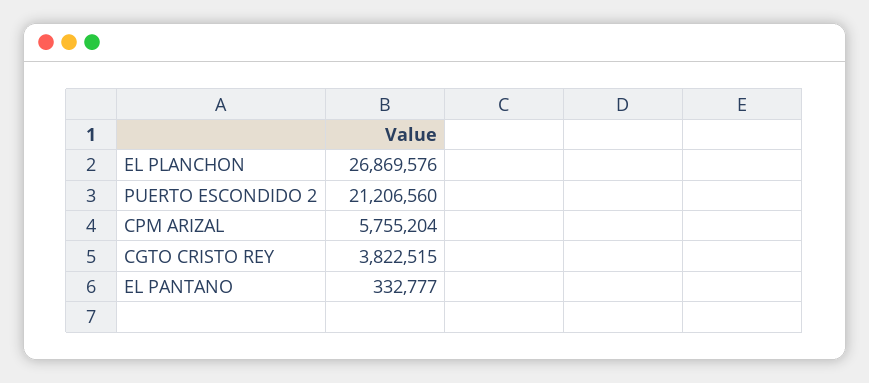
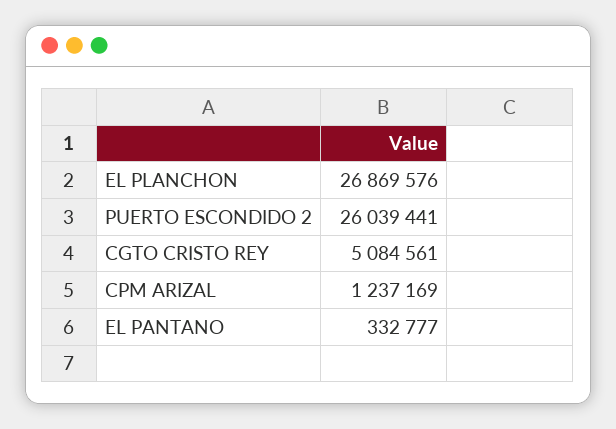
  {
    "EL PLANCHON": 26869576,
-   "PUERTO ESCONDIDO 2": 21206560,
+   "PUERTO ESCONDIDO 2": 26039441,
-   "CPM ARIZAL": 5755204,
+   "CPM ARIZAL": 1237169,
-   "CGTO CRISTO REY": 3822515,
+   "CGTO CRISTO REY": 5084561,
    "EL PANTANO": 332777
  }

